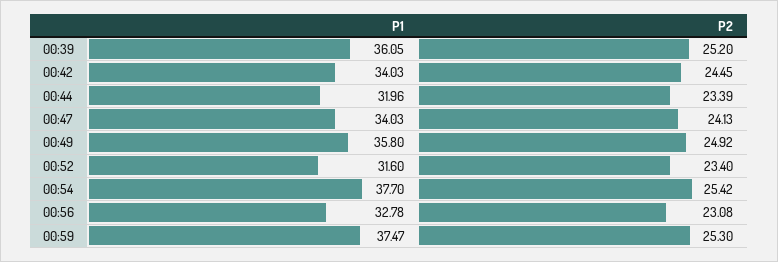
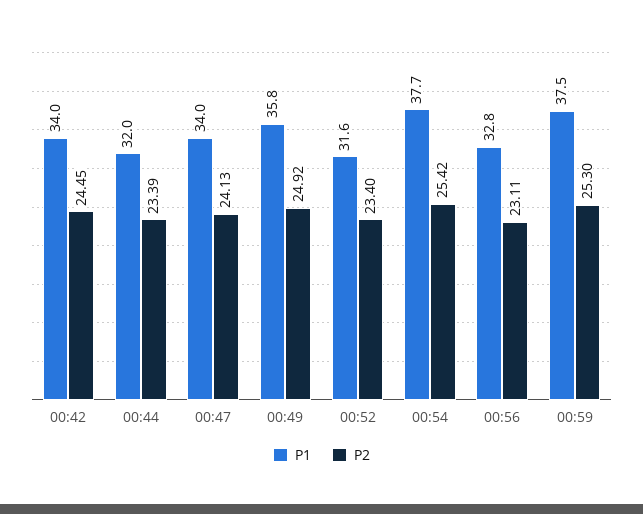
  {
    "P1": {
-     "00:39": 36.05,
      "00:42": 34.03,
      "00:44": 31.96,
      "00:47": 34.03,
      "00:49": 35.8,
      "00:52": 31.6,
      "00:54": 37.7,
      "00:56": 32.78,
      "00:59": 37.47
    },
    "P2": {
-     "00:39": 25.2,
      "00:42": 24.45,
      "00:44": 23.39,
      "00:47": 24.13,
      "00:49": 24.92,
      "00:52": 23.4,
      "00:54": 25.42,
-     "00:56": 23.08,
+     "00:56": 23.11,
      "00:59": 25.3
    }
  }

